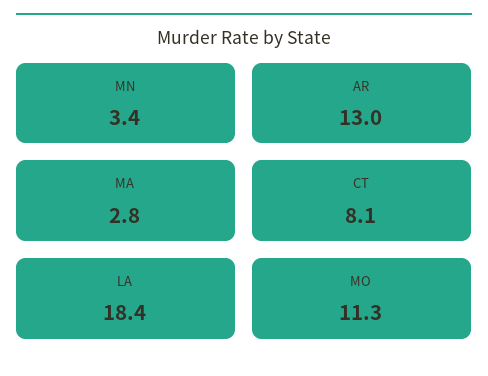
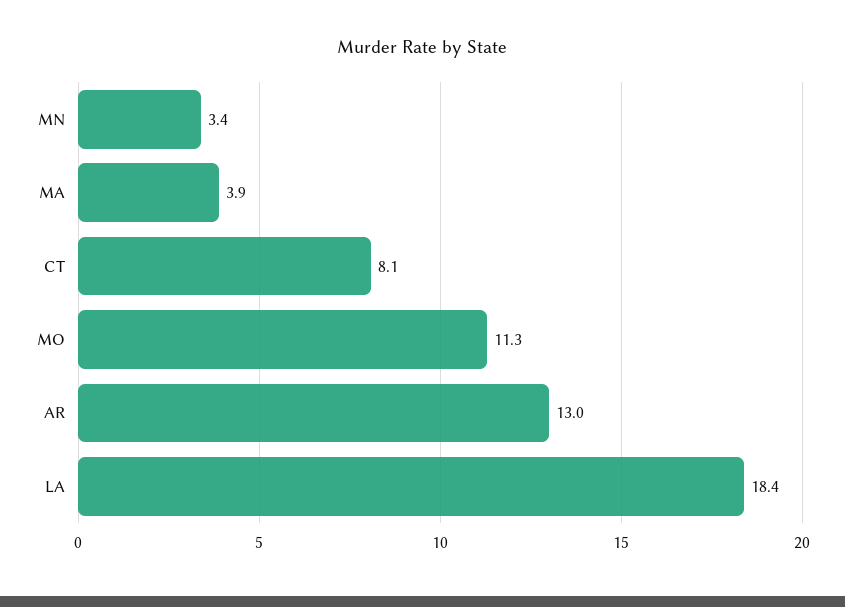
  {
    "MN": 3.4,
    "AR": 13,
-   "MA": 2.8,
+   "MA": 3.9,
    "CT": 8.1,
    "LA": 18.4,
    "MO": 11.3
  }

